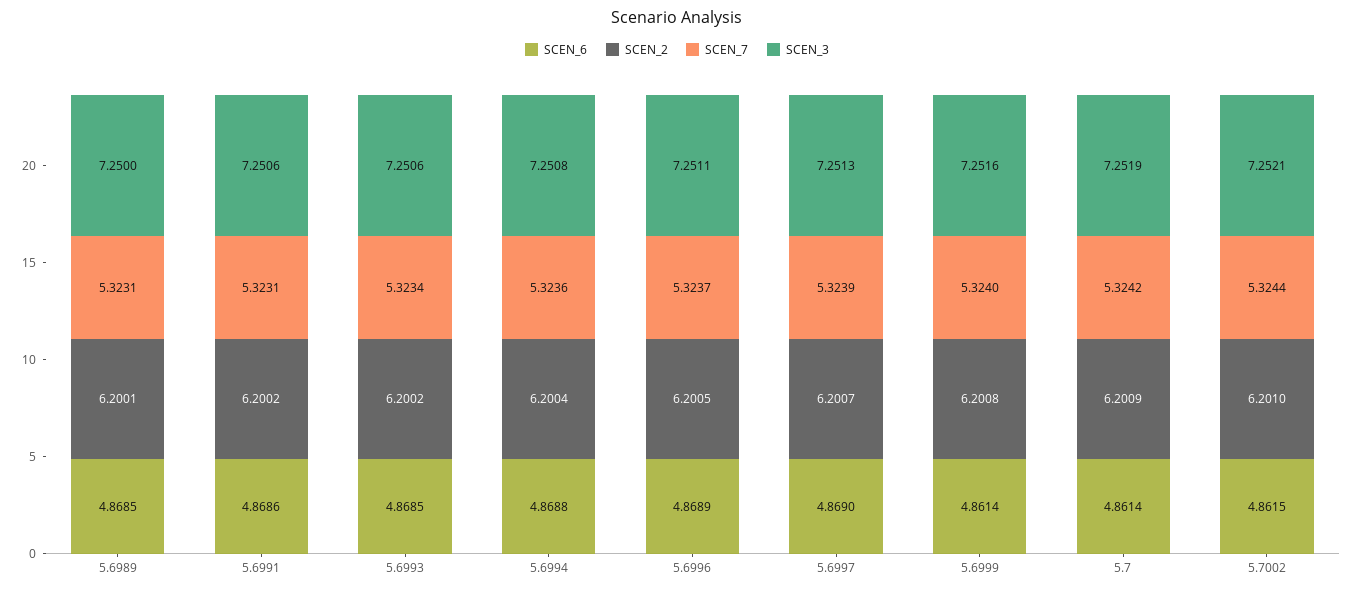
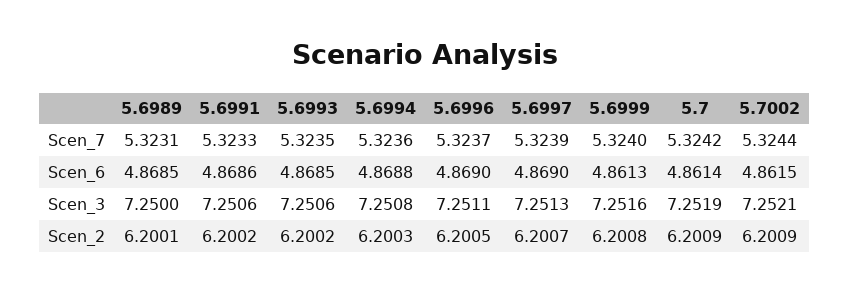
  {
    "SCEN_6": {
      "5.6989": 4.8685,
      "5.6991": 4.8686,
      "5.6993": 4.8685,
      "5.6994": 4.8688,
-     "5.6996": 4.8689,
+     "5.6996": 4.869,
      "5.6997": 4.869,
-     "5.6999": 4.8614,
+     "5.6999": 4.8613,
      "5.7": 4.8614,
      "5.7002": 4.8615
    },
    "SCEN_2": {
      "5.6989": 6.2001,
      "5.6991": 6.2002,
      "5.6993": 6.2002,
-     "5.6994": 6.2004,
+     "5.6994": 6.2003,
      "5.6996": 6.2005,
      "5.6997": 6.2007,
      "5.6999": 6.2008,
      "5.7": 6.2009,
-     "5.7002": 6.201
+     "5.7002": 6.2009
    },
    "SCEN_7": {
      "5.6989": 5.3231,
-     "5.6991": 5.3231,
+     "5.6991": 5.3233,
-     "5.6993": 5.3234,
+     "5.6993": 5.3235,
      "5.6994": 5.3236,
      "5.6996": 5.3237,
      "5.6997": 5.3239,
      "5.6999": 5.324,
      "5.7": 5.3242,
      "5.7002": 5.3244
    },
    "SCEN_3": {
      "5.6989": 7.25,
      "5.6991": 7.2506,
      "5.6993": 7.2506,
      "5.6994": 7.2508,
      "5.6996": 7.2511,
      "5.6997": 7.2513,
      "5.6999": 7.2516,
      "5.7": 7.2519,
      "5.7002": 7.2521
    }
  }

